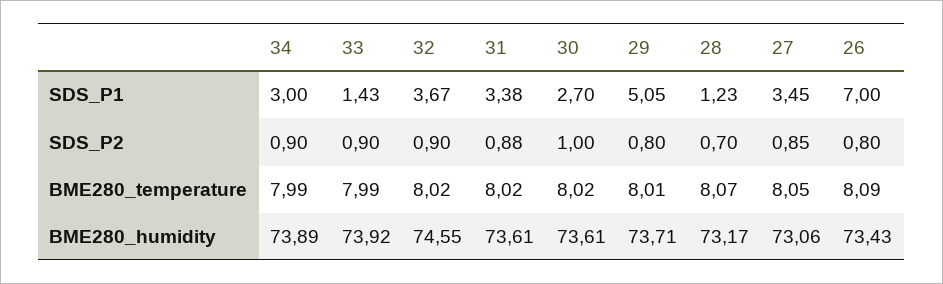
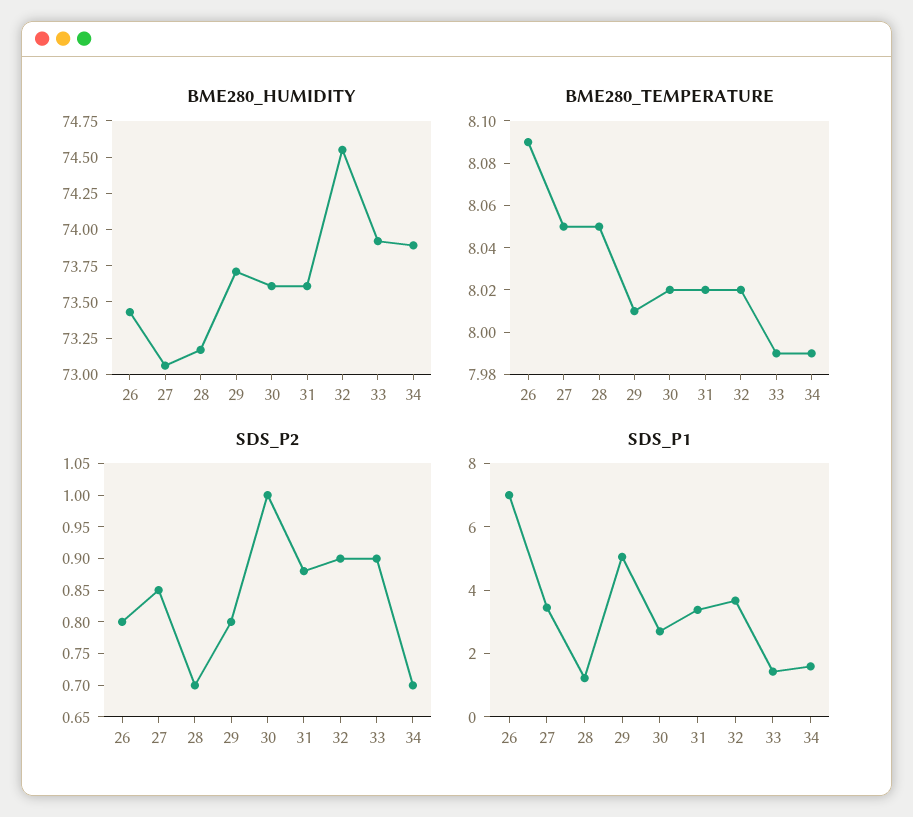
  {
    "SDS_P1": {
-     "34": 3,
+     "34": 1.5,
      "33": 1.43,
      "32": 3.67,
      "31": 3.38,
      "30": 2.7,
      "29": 5.05,
      "28": 1.23,
      "27": 3.45,
      "26": 7
    },
    "SDS_P2": {
-     "34": 0.9,
+     "34": 0.7,
      "33": 0.9,
      "32": 0.9,
      "31": 0.88,
      "30": 1,
      "29": 0.8,
      "28": 0.7,
      "27": 0.85,
      "26": 0.8
    },
    "BME280_temperature": {
      "34": 7.99,
      "33": 7.99,
      "32": 8.02,
      "31": 8.02,
      "30": 8.02,
      "29": 8.01,
-     "28": 8.07,
+     "28": 8.05,
      "27": 8.05,
      "26": 8.09
    },
    "BME280_humidity": {
      "34": 73.89,
      "33": 73.92,
      "32": 74.55,
      "31": 73.61,
      "30": 73.61,
      "29": 73.71,
      "28": 73.17,
      "27": 73.06,
      "26": 73.43
    }
  }

